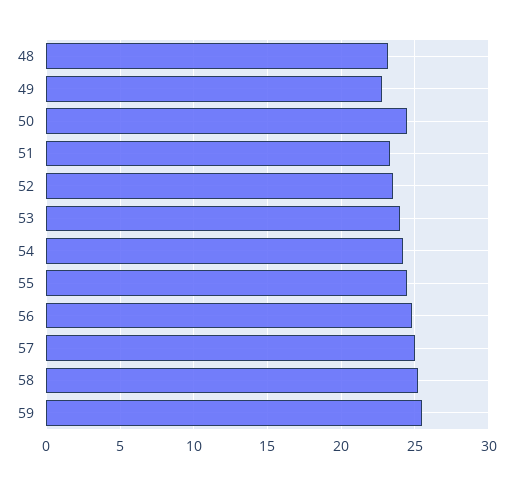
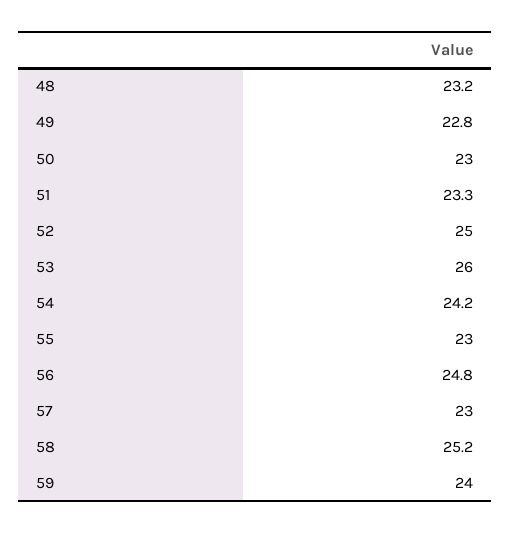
  {
    "48": 23.2,
    "49": 22.8,
-   "50": 24.5,
+   "50": 23,
    "51": 23.3,
-   "52": 23.5,
+   "52": 25,
-   "53": 24,
+   "53": 26,
    "54": 24.2,
-   "55": 24.5,
+   "55": 23,
    "56": 24.8,
-   "57": 25,
+   "57": 23,
    "58": 25.2,
-   "59": 25.5
+   "59": 24
  }

